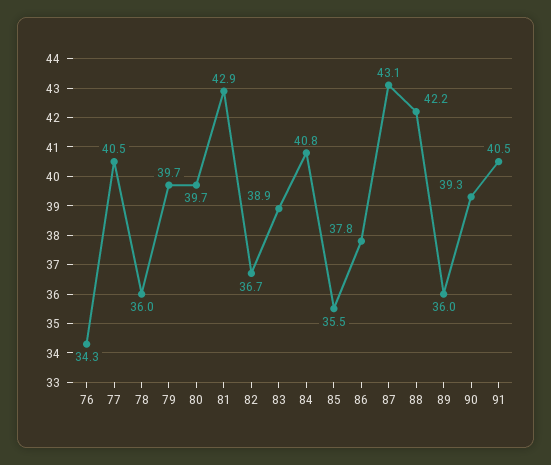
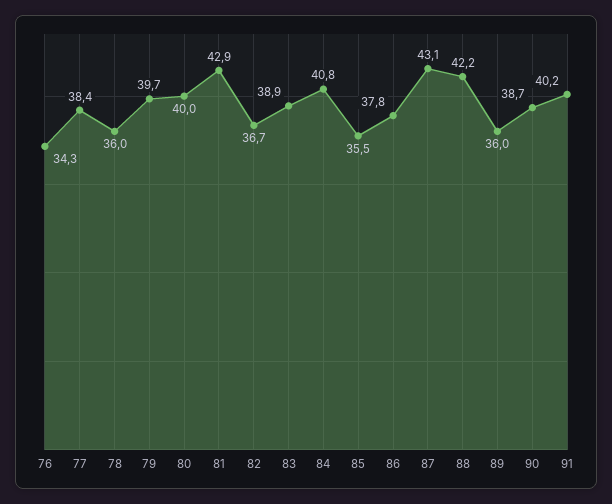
  {
    "76": 34.3,
-   "77": 40.5,
+   "77": 38.4,
    "78": 36,
    "79": 39.7,
-   "80": 39.7,
+   "80": 40,
    "81": 42.9,
    "82": 36.7,
    "83": 38.9,
    "84": 40.8,
    "85": 35.5,
    "86": 37.8,
    "87": 43.1,
    "88": 42.2,
    "89": 36,
-   "90": 39.3,
+   "90": 38.7,
-   "91": 40.5
+   "91": 40.2
  }

